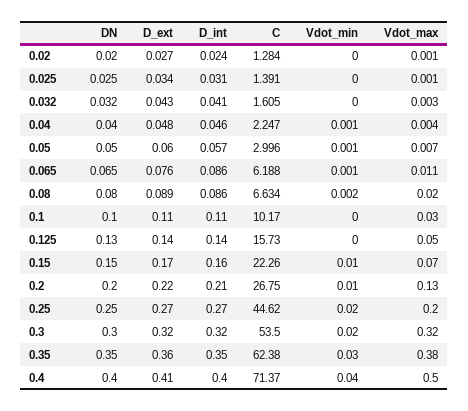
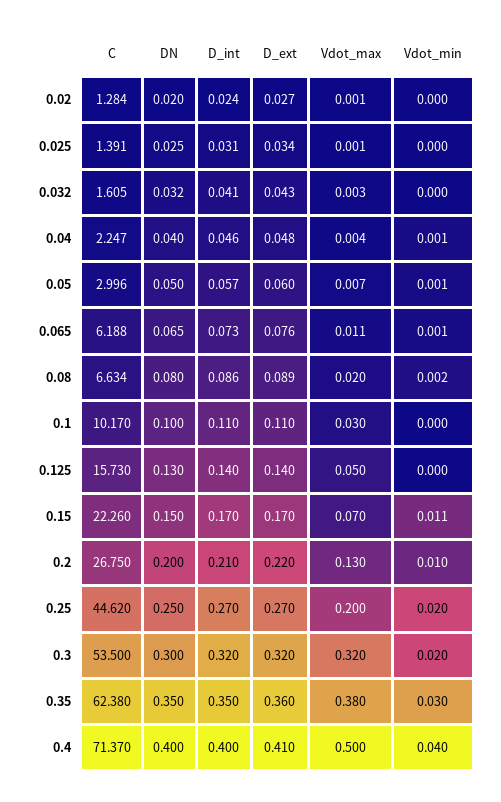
  {
    "DN": {
      "0.02": 0.02,
      "0.025": 0.025,
      "0.032": 0.032,
      "0.04": 0.04,
      "0.05": 0.05,
      "0.065": 0.065,
      "0.08": 0.08,
      "0.1": 0.1,
      "0.125": 0.13,
      "0.15": 0.15,
      "0.2": 0.2,
      "0.25": 0.25,
      "0.3": 0.3,
      "0.35": 0.35,
      "0.4": 0.4
    },
    "D_ext": {
      "0.02": 0.027,
      "0.025": 0.034,
      "0.032": 0.043,
      "0.04": 0.048,
      "0.05": 0.06,
      "0.065": 0.076,
      "0.08": 0.089,
      "0.1": 0.11,
      "0.125": 0.14,
      "0.15": 0.17,
      "0.2": 0.22,
      "0.25": 0.27,
      "0.3": 0.32,
      "0.35": 0.36,
      "0.4": 0.41
    },
    "D_int": {
      "0.02": 0.024,
      "0.025": 0.031,
      "0.032": 0.041,
      "0.04": 0.046,
      "0.05": 0.057,
-     "0.065": 0.086,
+     "0.065": 0.073,
      "0.08": 0.086,
      "0.1": 0.11,
      "0.125": 0.14,
-     "0.15": 0.16,
+     "0.15": 0.17,
      "0.2": 0.21,
      "0.25": 0.27,
      "0.3": 0.32,
      "0.35": 0.35,
      "0.4": 0.4
    },
    "C": {
      "0.02": 1.284,
      "0.025": 1.391,
      "0.032": 1.605,
      "0.04": 2.247,
      "0.05": 2.996,
      "0.065": 6.188,
      "0.08": 6.634,
      "0.1": 10.17,
      "0.125": 15.73,
      "0.15": 22.26,
      "0.2": 26.75,
      "0.25": 44.62,
      "0.3": 53.5,
      "0.35": 62.38,
      "0.4": 71.37
    },
    "Vdot_min": {
      "0.02": 0,
      "0.025": 0,
      "0.032": 0,
      "0.04": 0.001,
      "0.05": 0.001,
      "0.065": 0.001,
      "0.08": 0.002,
      "0.1": 0,
      "0.125": 0,
-     "0.15": 0.01,
+     "0.15": 0.011,
      "0.2": 0.01,
      "0.25": 0.02,
      "0.3": 0.02,
      "0.35": 0.03,
      "0.4": 0.04
    },
    "Vdot_max": {
      "0.02": 0.001,
      "0.025": 0.001,
      "0.032": 0.003,
      "0.04": 0.004,
      "0.05": 0.007,
      "0.065": 0.011,
      "0.08": 0.02,
      "0.1": 0.03,
      "0.125": 0.05,
      "0.15": 0.07,
      "0.2": 0.13,
      "0.25": 0.2,
      "0.3": 0.32,
      "0.35": 0.38,
      "0.4": 0.5
    }
  }

